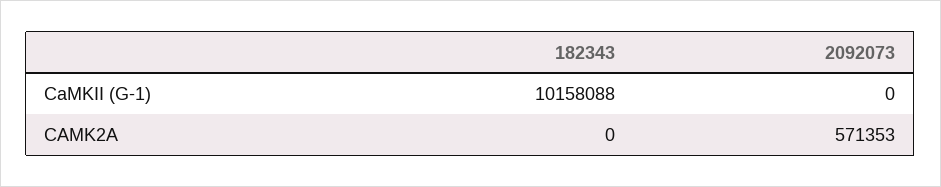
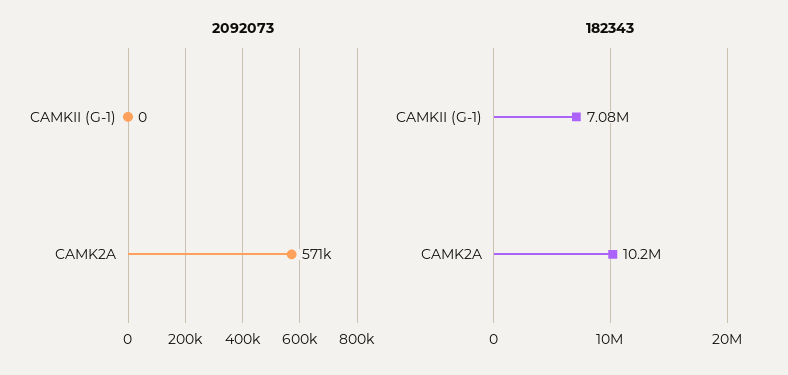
  {
    "182343": {
-     "CaMKII (G-1)": 10158088,
+     "CaMKII (G-1)": 7080000,
-     "CAMK2A": 0
+     "CAMK2A": 10200000
    },
    "2092073": {
      "CaMKII (G-1)": 0,
      "CAMK2A": 571353
    }
  }

